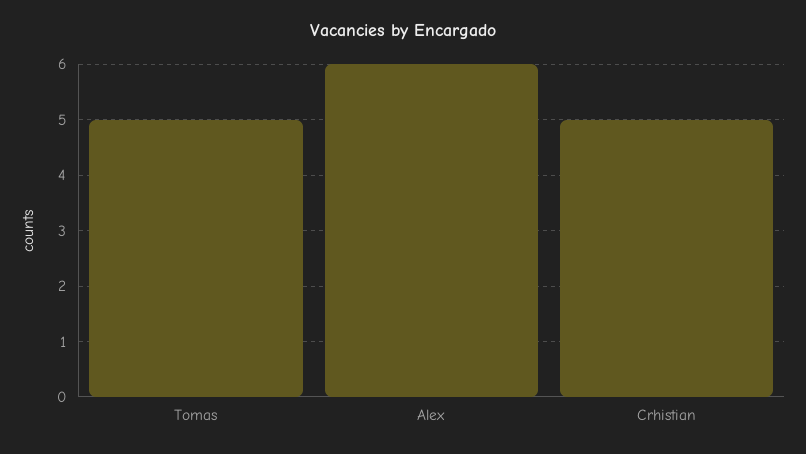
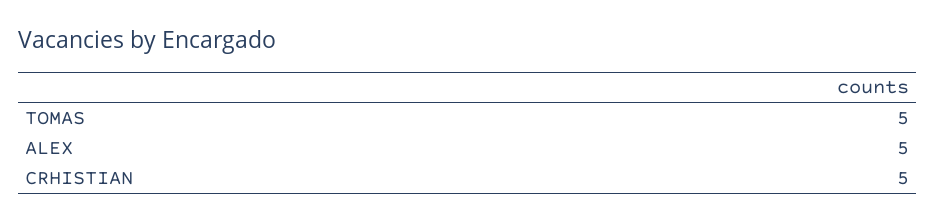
  {
    "Tomas": 5,
-   "Alex": 6,
+   "Alex": 5,
    "Crhistian": 5
  }

